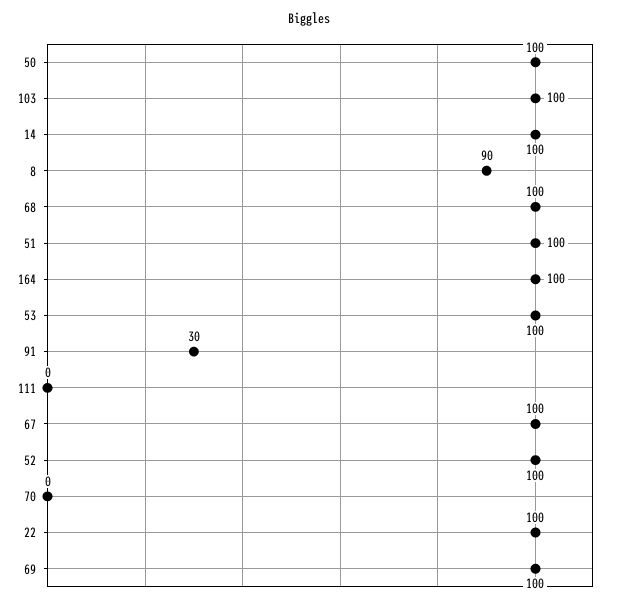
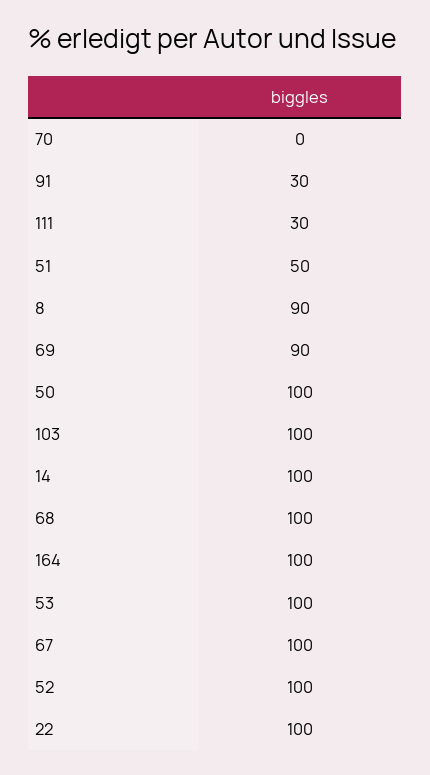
  {
    "50": 100,
    "103": 100,
    "14": 100,
    "8": 90,
    "68": 100,
-   "51": 100,
+   "51": 50,
    "164": 100,
    "53": 100,
    "91": 30,
-   "111": 0,
+   "111": 30,
    "67": 100,
    "52": 100,
    "70": 0,
    "22": 100,
-   "69": 100
+   "69": 90
  }

